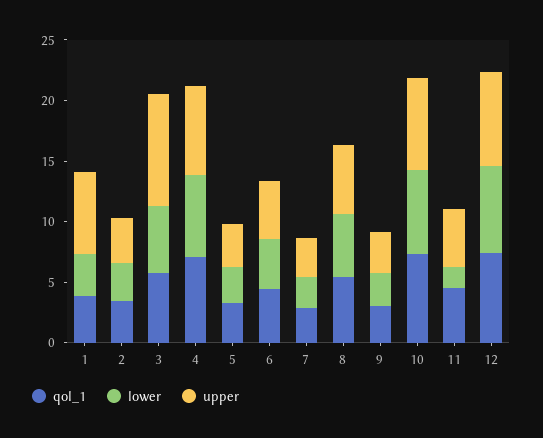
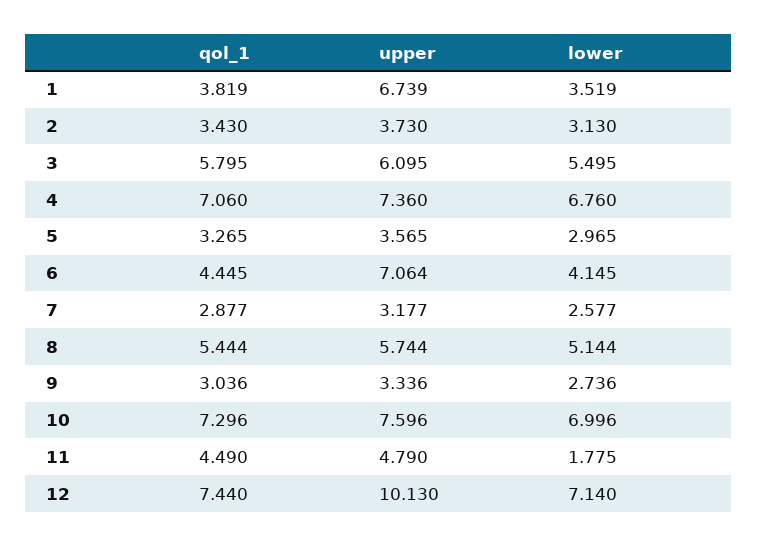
  {
    "qol_1": {
      "1": 3.819,
      "2": 3.43,
      "3": 5.795,
      "4": 7.06,
      "5": 3.265,
      "6": 4.445,
      "7": 2.877,
      "8": 5.444,
      "9": 3.036,
      "10": 7.296,
      "11": 4.49,
      "12": 7.44
    },
    "lower": {
      "1": 3.519,
      "2": 3.13,
      "3": 5.495,
      "4": 6.76,
      "5": 2.965,
      "6": 4.145,
      "7": 2.577,
      "8": 5.144,
      "9": 2.736,
      "10": 6.996,
      "11": 1.775,
      "12": 7.14
    },
    "upper": {
      "1": 6.739,
      "2": 3.73,
-     "3": 9,
+     "3": 6.095,
      "4": 7.36,
      "5": 3.565,
-     "6": 5,
+     "6": 7.064,
      "7": 3.177,
      "8": 5.744,
      "9": 3.336,
      "10": 7.596,
      "11": 4.79,
-     "12": 8
+     "12": 10.13
    }
  }

